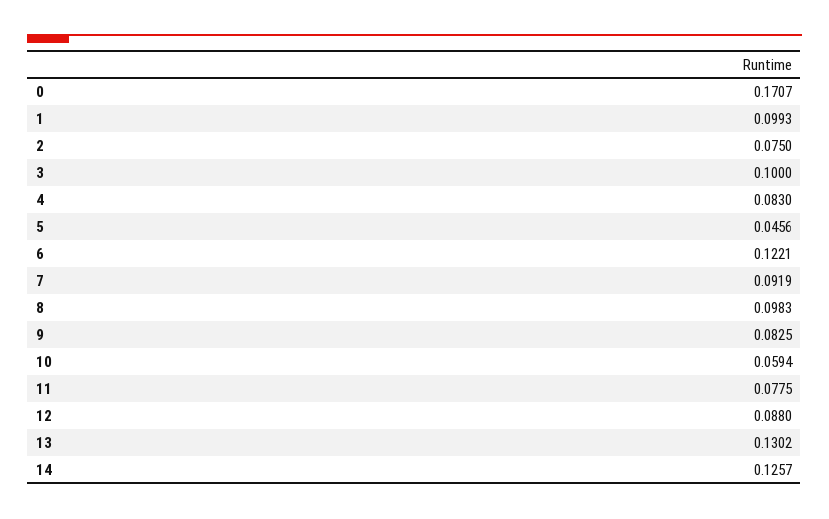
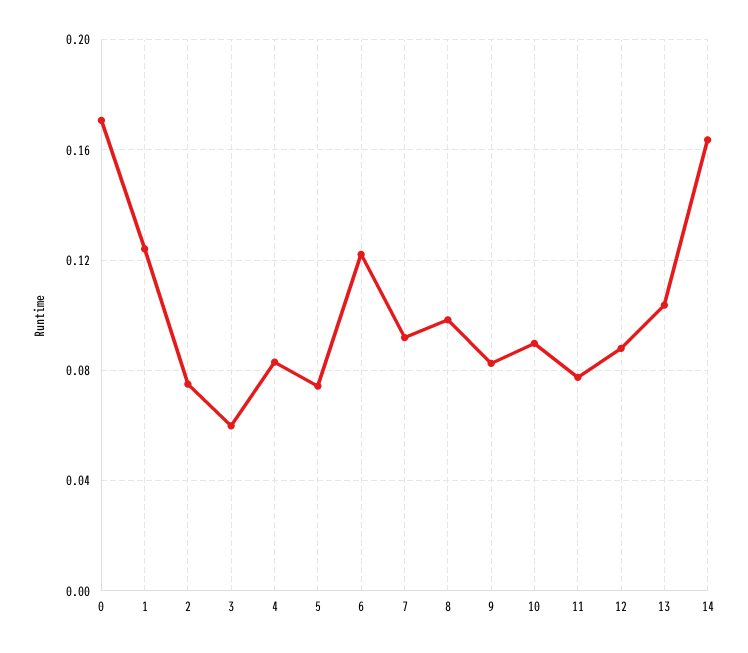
  {
    "0": 0.1707,
-   "1": 0.0993,
+   "1": 0.125,
    "2": 0.075,
-   "3": 0.1,
+   "3": 0.06,
    "4": 0.083,
-   "5": 0.0456,
+   "5": 0.075,
    "6": 0.1221,
    "7": 0.0919,
    "8": 0.0983,
    "9": 0.0825,
-   "10": 0.0594,
+   "10": 0.09,
    "11": 0.0775,
    "12": 0.088,
-   "13": 0.1302,
+   "13": 0.105,
-   "14": 0.1257
+   "14": 0.165
  }

